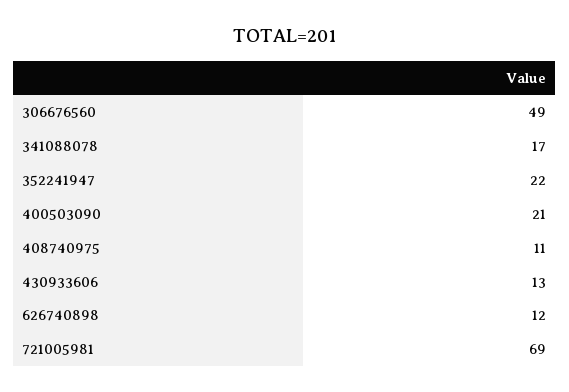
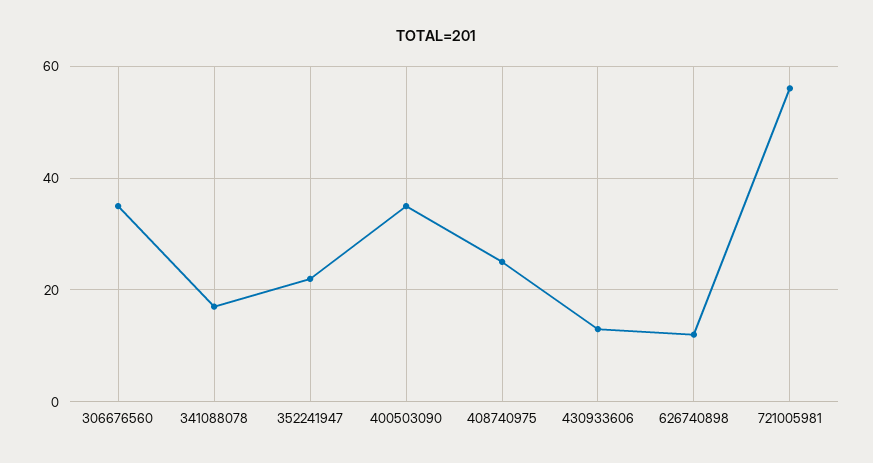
  {
-   "306676560": 49,
+   "306676560": 35,
    "341088078": 17,
    "352241947": 22,
-   "400503090": 21,
+   "400503090": 35,
-   "408740975": 11,
+   "408740975": 25,
    "430933606": 13,
    "626740898": 12,
-   "721005981": 69
+   "721005981": 55
  }

